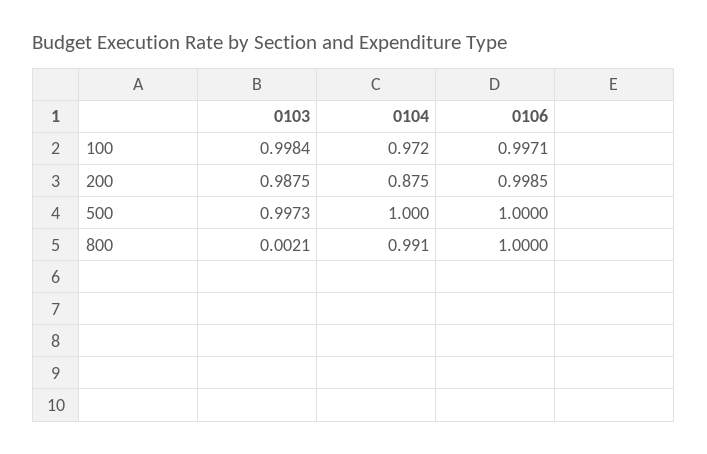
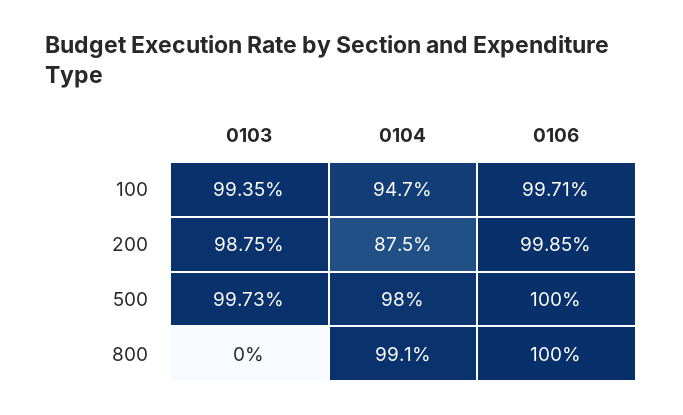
  {
    "0103": {
-     "100": 0.9984,
+     "100": 0.9935,
      "200": 0.9875,
      "500": 0.9973,
-     "800": 0.0021
+     "800": 0
    },
    "0104": {
-     "100": 0.972,
+     "100": 0.947,
      "200": 0.875,
-     "500": 1,
+     "500": 0.98,
      "800": 0.991
    },
    "0106": {
      "100": 0.9971,
      "200": 0.9985,
      "500": 1,
      "800": 1
    }
  }

